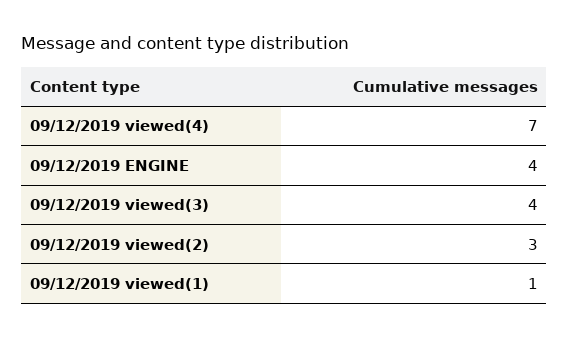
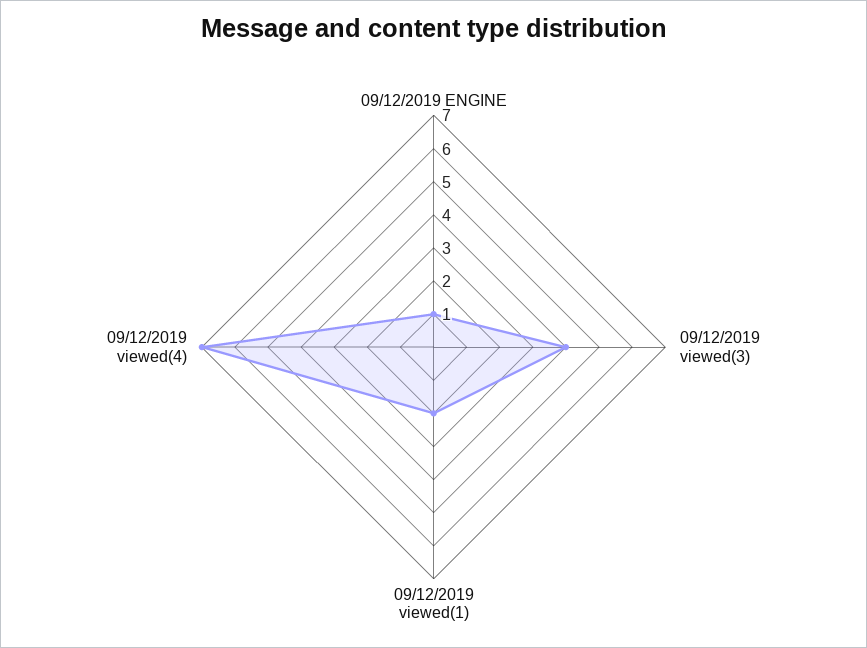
  {
    "09/12/2019 viewed(4)": 7,
-   "09/12/2019 ENGINE": 4,
+   "09/12/2019 ENGINE": 1,
    "09/12/2019 viewed(3)": 4,
-   "09/12/2019 viewed(2)": 3,
-   "09/12/2019 viewed(1)": 1
+   "09/12/2019 viewed(1)": 2
  }

